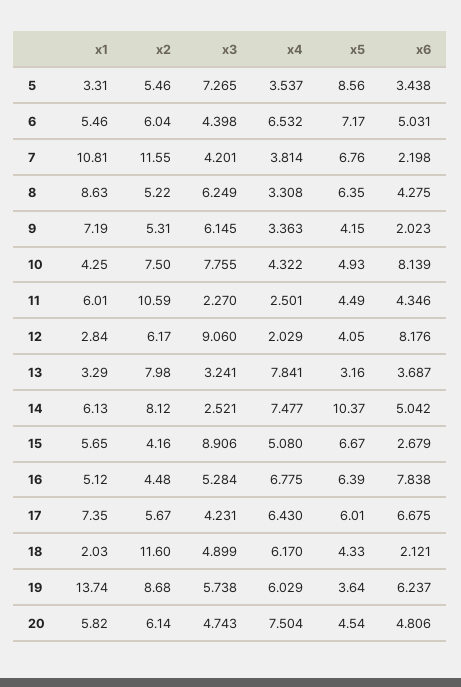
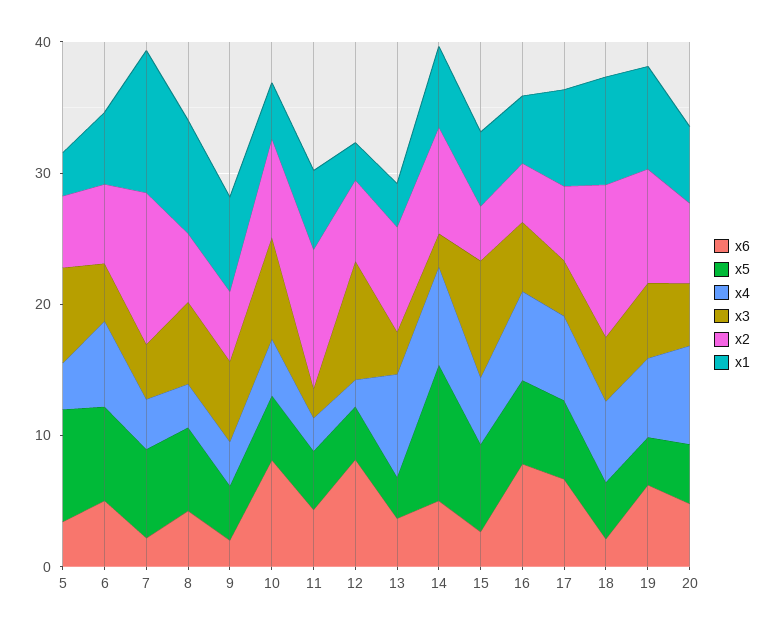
  {
    "x1": {
      "5": 3.31,
      "6": 5.46,
      "7": 10.81,
      "8": 8.63,
      "9": 7.19,
      "10": 4.25,
      "11": 6.01,
      "12": 2.84,
      "13": 3.29,
      "14": 6.13,
      "15": 5.65,
      "16": 5.12,
      "17": 7.35,
-     "18": 2.03,
+     "18": 8,
-     "19": 13.74,
+     "19": 8,
      "20": 5.82
    },
    "x2": {
      "5": 5.46,
      "6": 6.04,
      "7": 11.55,
      "8": 5.22,
      "9": 5.31,
      "10": 7.5,
      "11": 10.59,
      "12": 6.17,
      "13": 7.98,
      "14": 8.12,
      "15": 4.16,
      "16": 4.48,
      "17": 5.67,
      "18": 11.6,
      "19": 8.68,
      "20": 6.14
    },
    "x3": {
      "5": 7.265,
      "6": 4.398,
      "7": 4.201,
      "8": 6.249,
      "9": 6.145,
      "10": 7.755,
      "11": 2.27,
      "12": 9.06,
      "13": 3.241,
      "14": 2.521,
      "15": 8.906,
      "16": 5.284,
      "17": 4.231,
      "18": 4.899,
      "19": 5.738,
      "20": 4.743
    },
    "x4": {
      "5": 3.537,
      "6": 6.532,
      "7": 3.814,
      "8": 3.308,
      "9": 3.363,
      "10": 4.322,
      "11": 2.501,
      "12": 2.029,
      "13": 7.841,
      "14": 7.477,
      "15": 5.08,
      "16": 6.775,
      "17": 6.43,
      "18": 6.17,
      "19": 6.029,
      "20": 7.504
    },
    "x5": {
      "5": 8.56,
      "6": 7.17,
      "7": 6.76,
      "8": 6.35,
      "9": 4.15,
      "10": 4.93,
      "11": 4.49,
      "12": 4.05,
      "13": 3.16,
      "14": 10.37,
      "15": 6.67,
      "16": 6.39,
      "17": 6.01,
      "18": 4.33,
      "19": 3.64,
      "20": 4.54
    },
    "x6": {
      "5": 3.438,
      "6": 5.031,
      "7": 2.198,
      "8": 4.275,
      "9": 2.023,
      "10": 8.139,
      "11": 4.346,
      "12": 8.176,
      "13": 3.687,
      "14": 5.042,
      "15": 2.679,
      "16": 7.838,
      "17": 6.675,
      "18": 2.121,
      "19": 6.237,
      "20": 4.806
    }
  }

